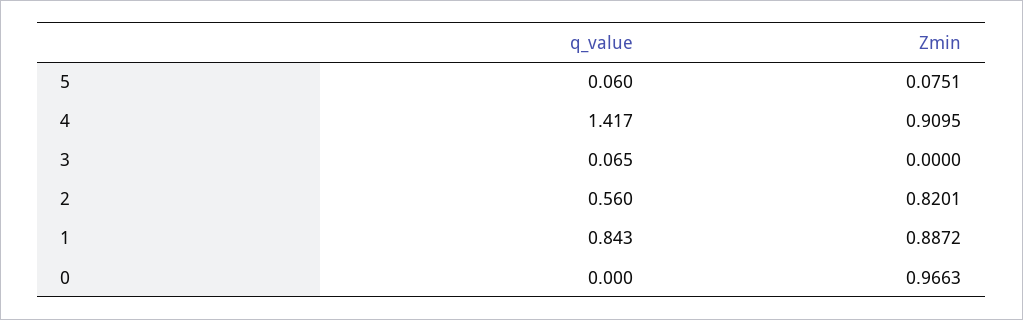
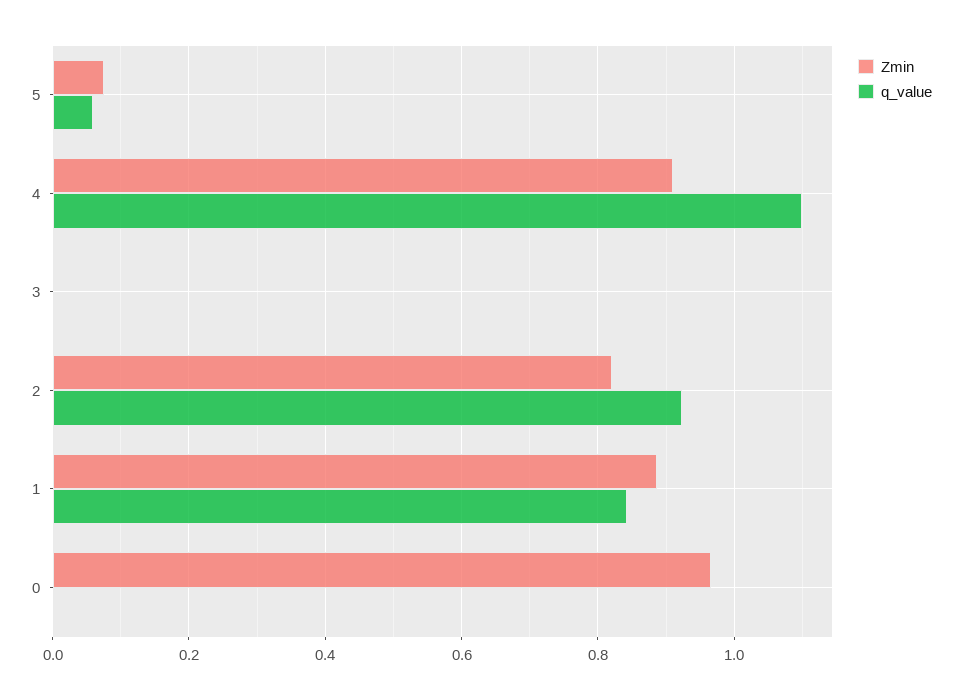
  {
    "q_value": {
      "5": 0.06,
-     "4": 1.417,
+     "4": 1.1,
-     "3": 0.065,
+     "3": 0,
-     "2": 0.56,
+     "2": 0.92,
      "1": 0.843,
      "0": 0
    },
    "Zmin": {
      "5": 0.0751,
      "4": 0.9095,
      "3": 0,
      "2": 0.8201,
      "1": 0.8872,
      "0": 0.9663
    }
  }

